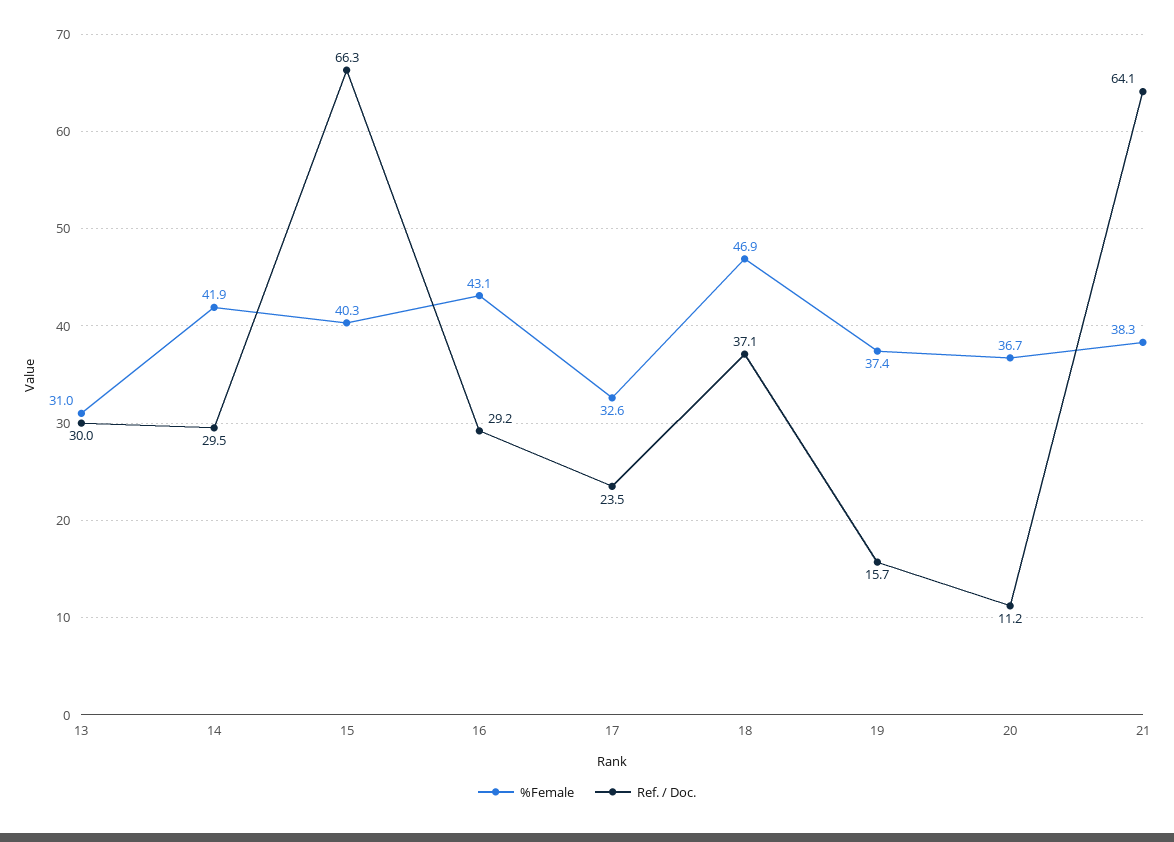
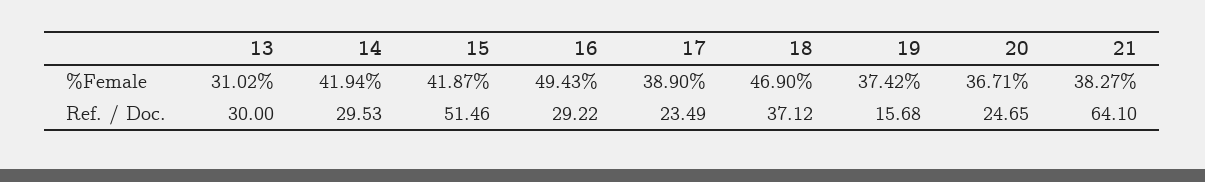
  {
    "%Female": {
      "13": 31.02,
      "14": 41.94,
-     "15": 40.3,
+     "15": 41.87,
-     "16": 43.1,
+     "16": 49.43,
-     "17": 32.6,
+     "17": 38.9,
      "18": 46.9,
      "19": 37.42,
      "20": 36.71,
      "21": 38.27
    },
    "Ref. / Doc.": {
      "13": 30,
      "14": 29.53,
-     "15": 66.3,
+     "15": 51.46,
      "16": 29.22,
      "17": 23.49,
      "18": 37.12,
      "19": 15.68,
-     "20": 11.2,
+     "20": 24.65,
      "21": 64.1
    }
  }

